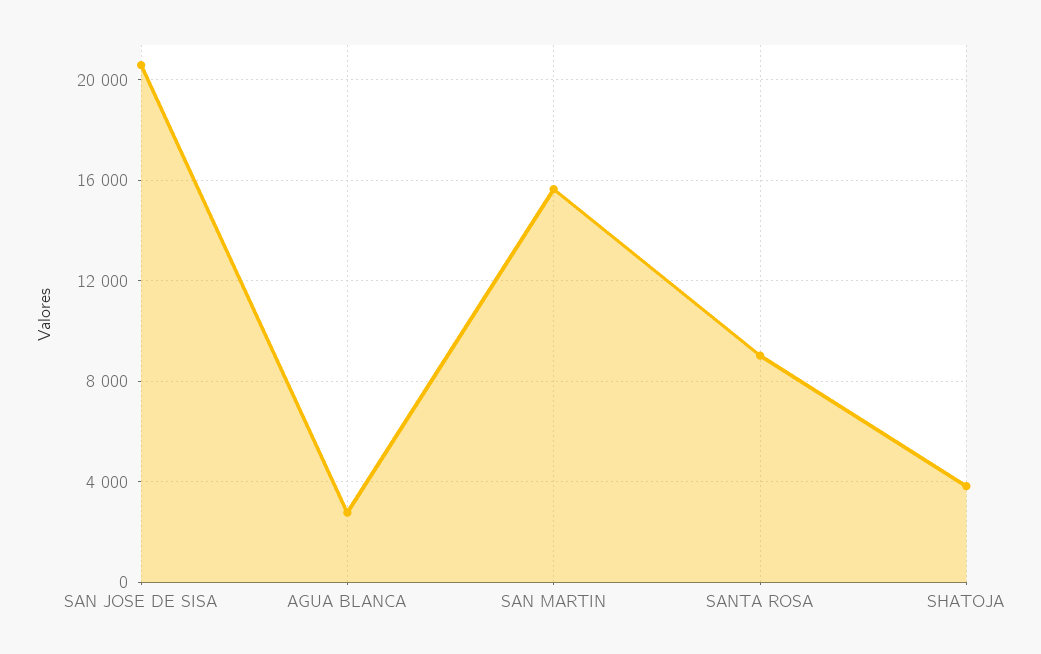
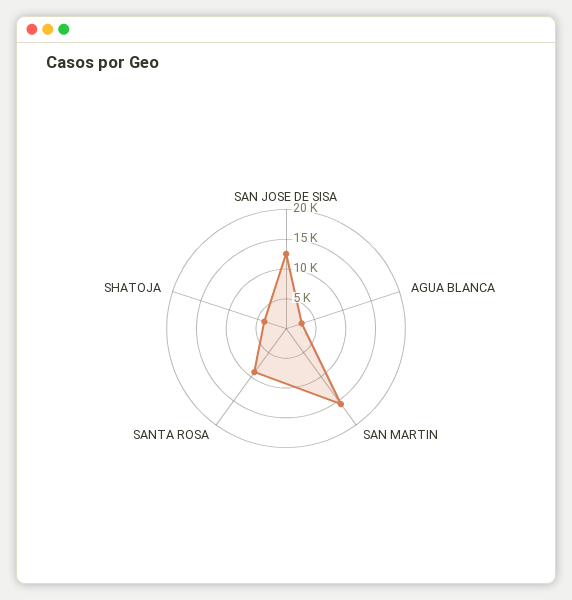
  {
-   "SAN JOSE DE SISA": 20500,
+   "SAN JOSE DE SISA": 12500,
    "AGUA BLANCA": 3000,
    "SAN MARTIN": 15500,
    "SANTA ROSA": 9000,
    "SHATOJA": 4000
  }

